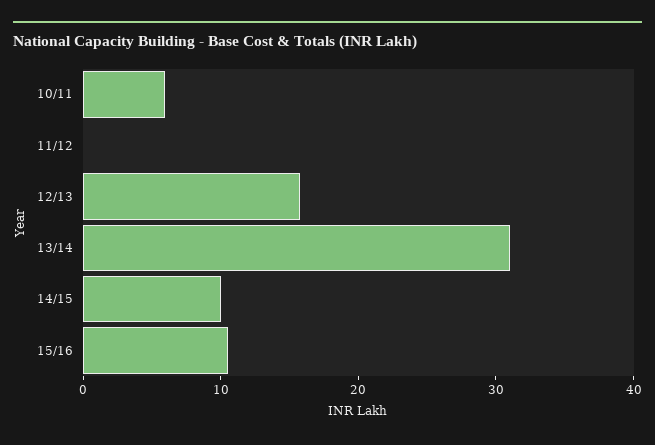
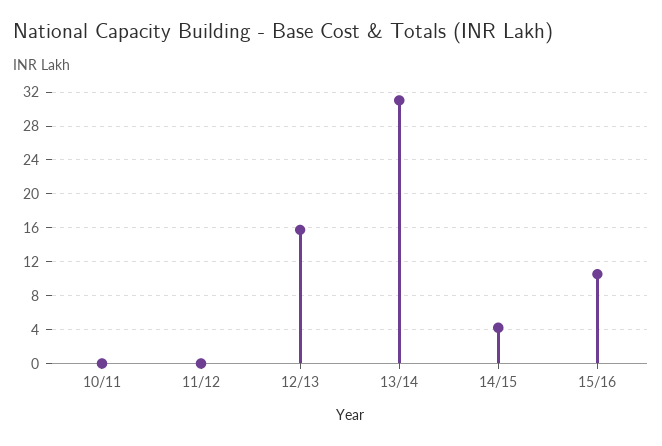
  {
-   "10/11": 6,
+   "10/11": 0,
    "11/12": 0,
    "12/13": 16,
    "13/14": 31,
-   "14/15": 10,
+   "14/15": 4,
    "15/16": 11
  }

